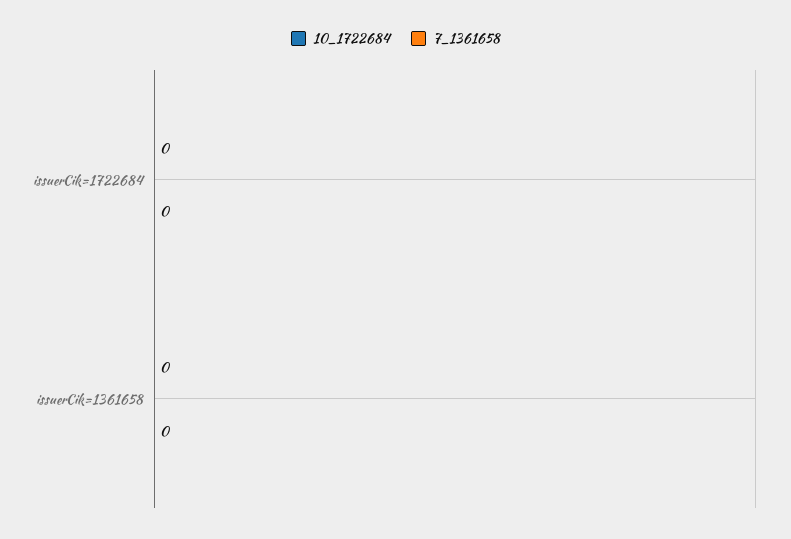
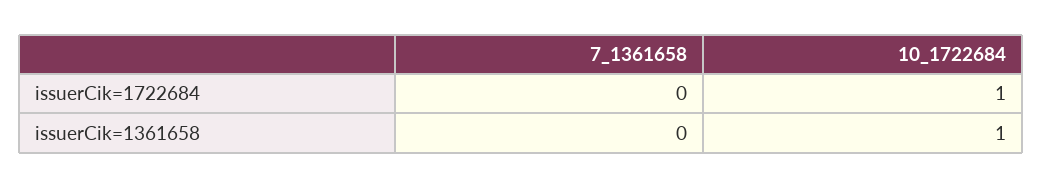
  {
    "10_1722684": {
-     "issuerCik=1722684": 0,
+     "issuerCik=1722684": 1,
-     "issuerCik=1361658": 0
+     "issuerCik=1361658": 1
    },
    "7_1361658": {
      "issuerCik=1722684": 0,
      "issuerCik=1361658": 0
    }
  }

